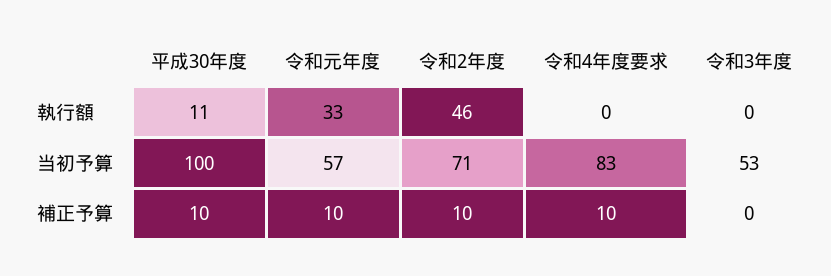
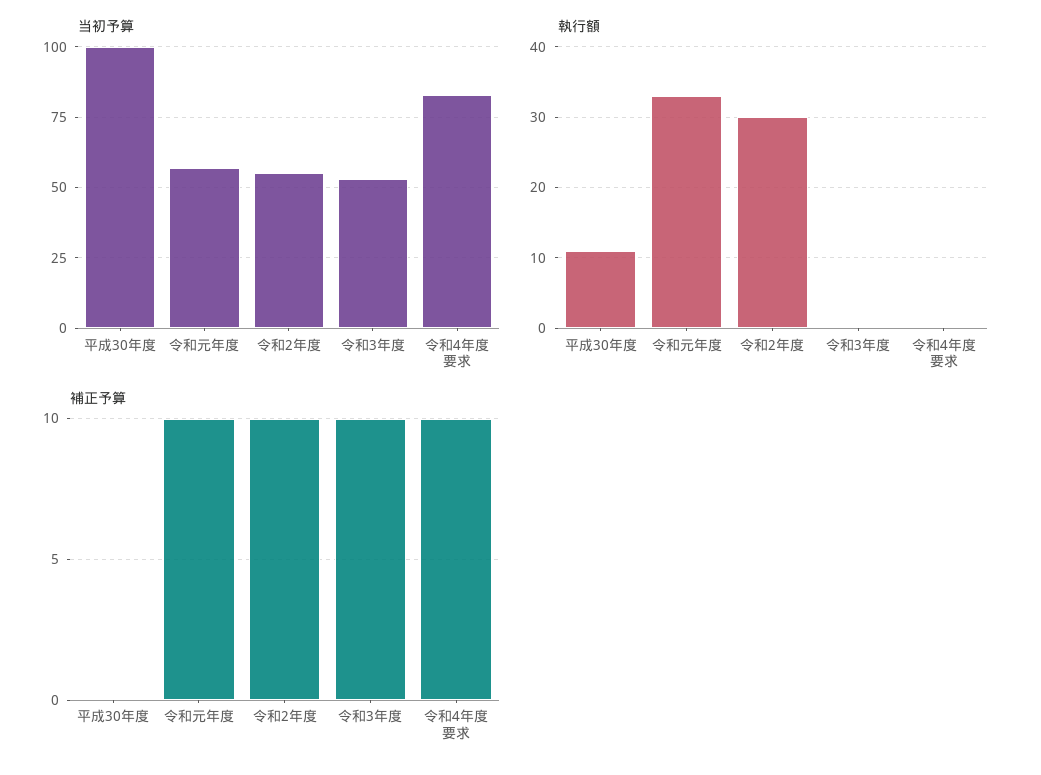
  {
    "執行額": {
      "平成30年度": 11,
      "令和元年度": 33,
-     "令和2年度": 46,
+     "令和2年度": 30,
      "令和4年度要求": 0,
      "令和3年度": 0
    },
    "当初予算": {
      "平成30年度": 100,
      "令和元年度": 57,
-     "令和2年度": 71,
+     "令和2年度": 55,
      "令和4年度要求": 83,
      "令和3年度": 53
    },
    "補正予算": {
-     "平成30年度": 10,
+     "平成30年度": 0,
      "令和元年度": 10,
      "令和2年度": 10,
      "令和4年度要求": 10,
-     "令和3年度": 0
+     "令和3年度": 10
    }
  }

